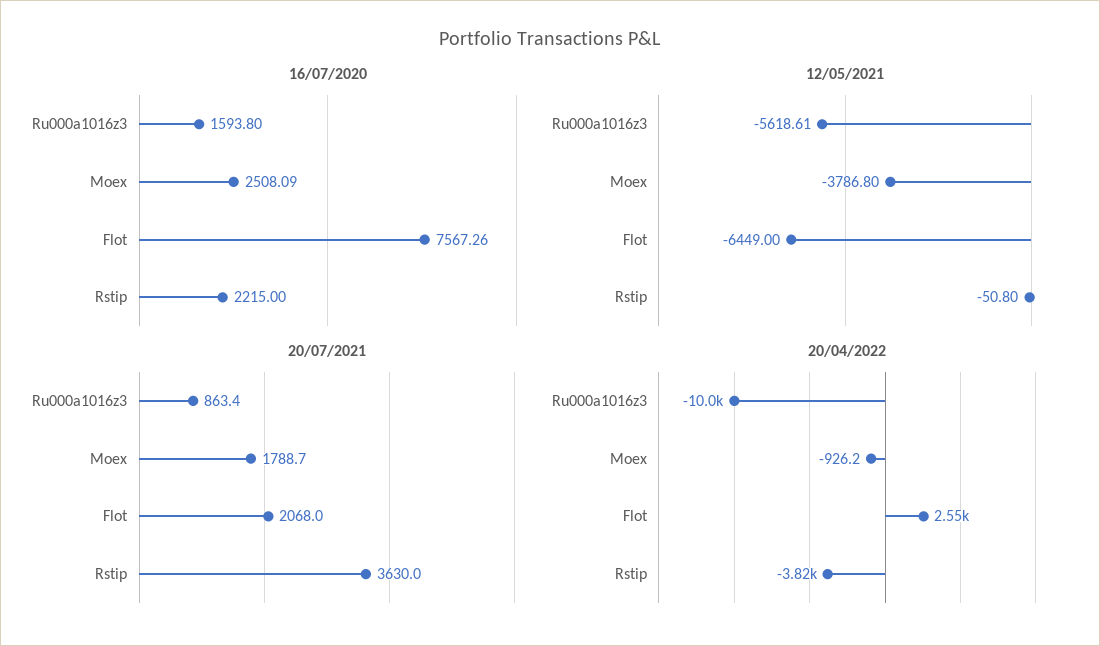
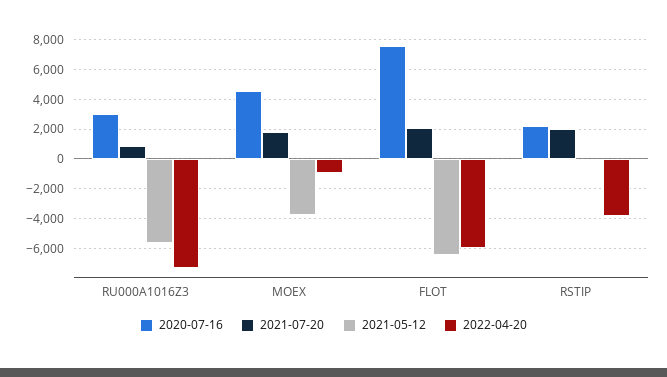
  {
    "16/07/2020": {
-     "Ru000a1016z3": 1593.8,
+     "Ru000a1016z3": 3000,
-     "Moex": 2508.09,
+     "Moex": 4500,
      "Flot": 7567.26,
      "Rstip": 2215
    },
    "12/05/2021": {
      "Ru000a1016z3": -5618.61,
      "Moex": -3786.8,
      "Flot": -6449,
      "Rstip": -50.8
    },
    "20/07/2021": {
      "Ru000a1016z3": 863.4,
      "Moex": 1788.7,
      "Flot": 2068,
-     "Rstip": 3630
+     "Rstip": 2000
    },
    "20/04/2022": {
-     "Ru000a1016z3": -10000,
+     "Ru000a1016z3": -7500,
      "Moex": -926.2,
-     "Flot": 2550,
+     "Flot": -6000,
      "Rstip": -3820
    }
  }

